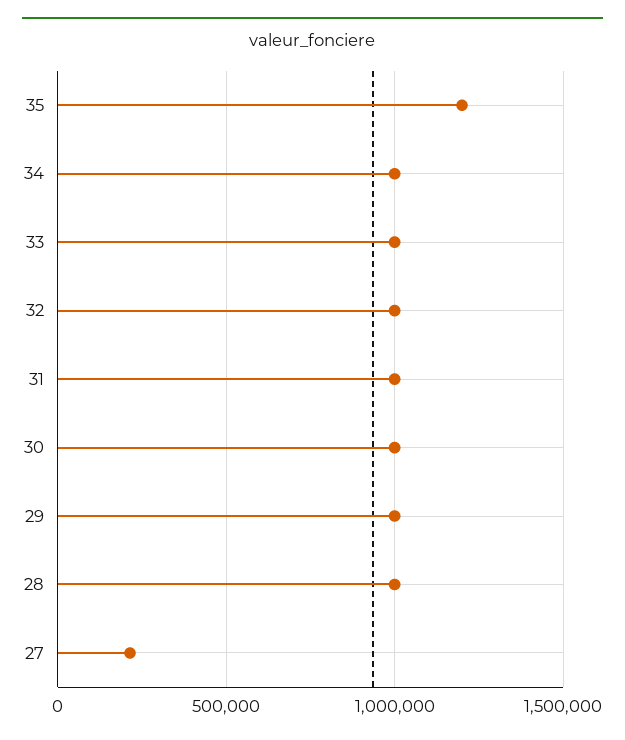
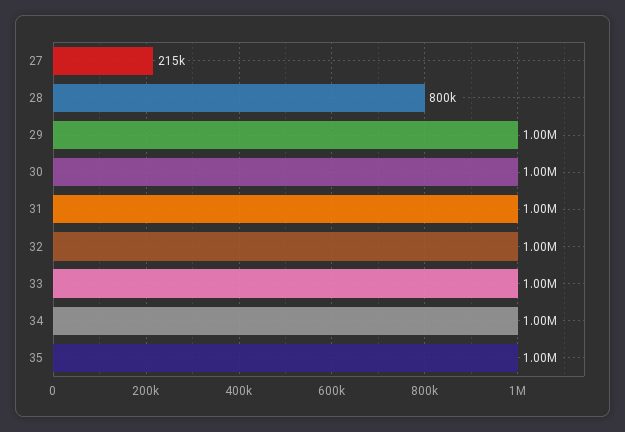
  {
-   "35": 1200000,
+   "35": 1000000,
    "34": 1000000,
    "33": 1000000,
    "32": 1000000,
    "31": 1000000,
    "30": 1000000,
    "29": 1000000,
-   "28": 1000000,
+   "28": 800000,
    "27": 215000
  }

